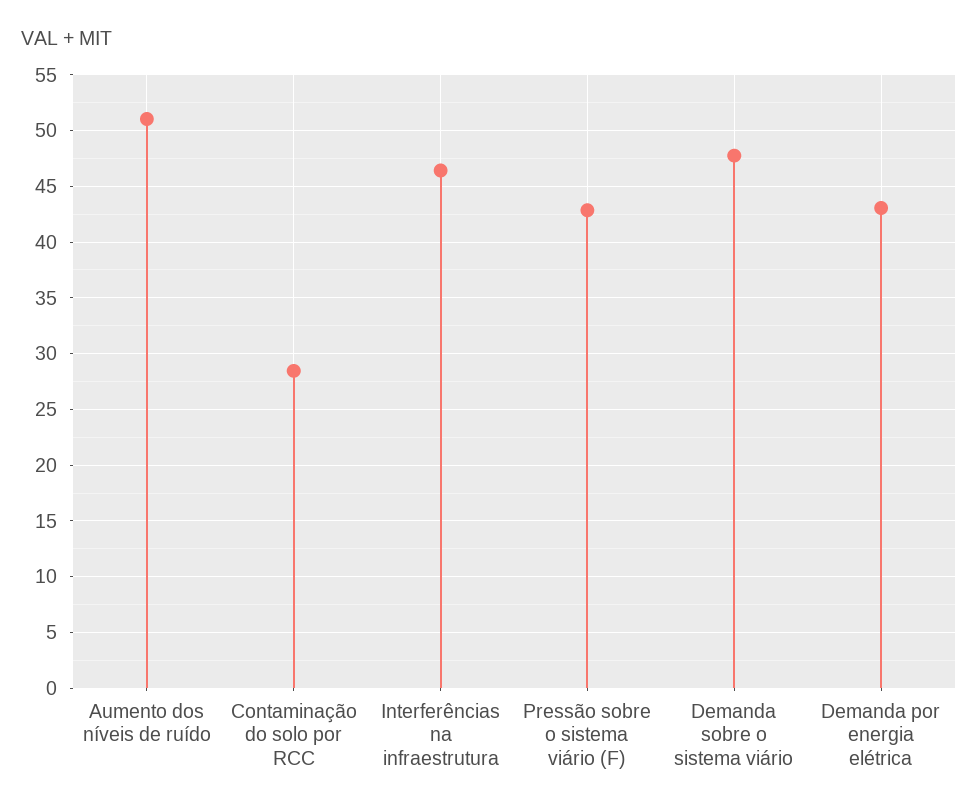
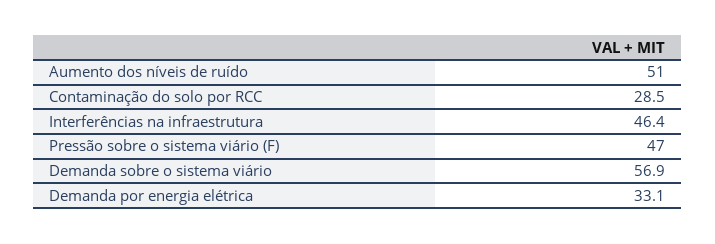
  {
    "Aumento dos níveis de ruído": 51,
    "Contaminação do solo por RCC": 28.5,
    "Interferências na infraestrutura": 46.4,
-   "Pressão sobre o sistema viário (F)": 43,
+   "Pressão sobre o sistema viário (F)": 47,
-   "Demanda sobre o sistema viário": 48,
+   "Demanda sobre o sistema viário": 56.9,
-   "Demanda por energia elétrica": 43
+   "Demanda por energia elétrica": 33.1
  }

